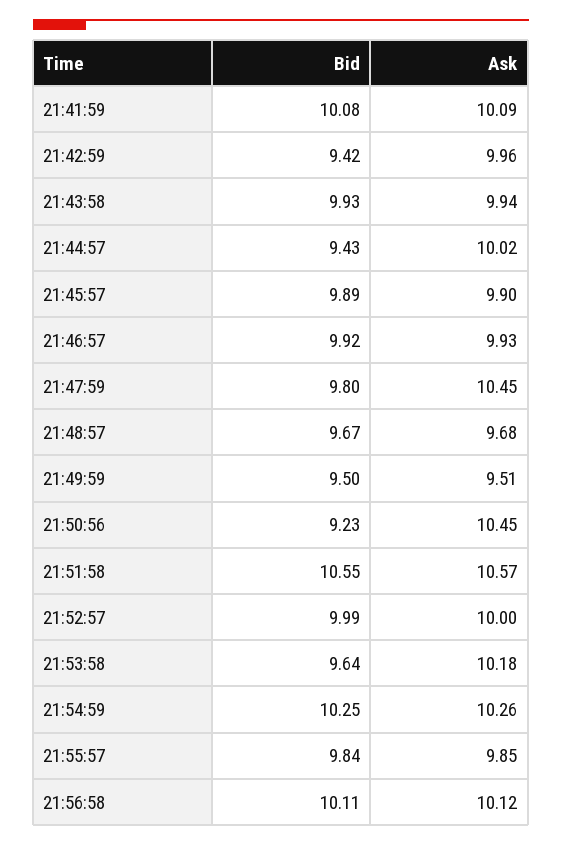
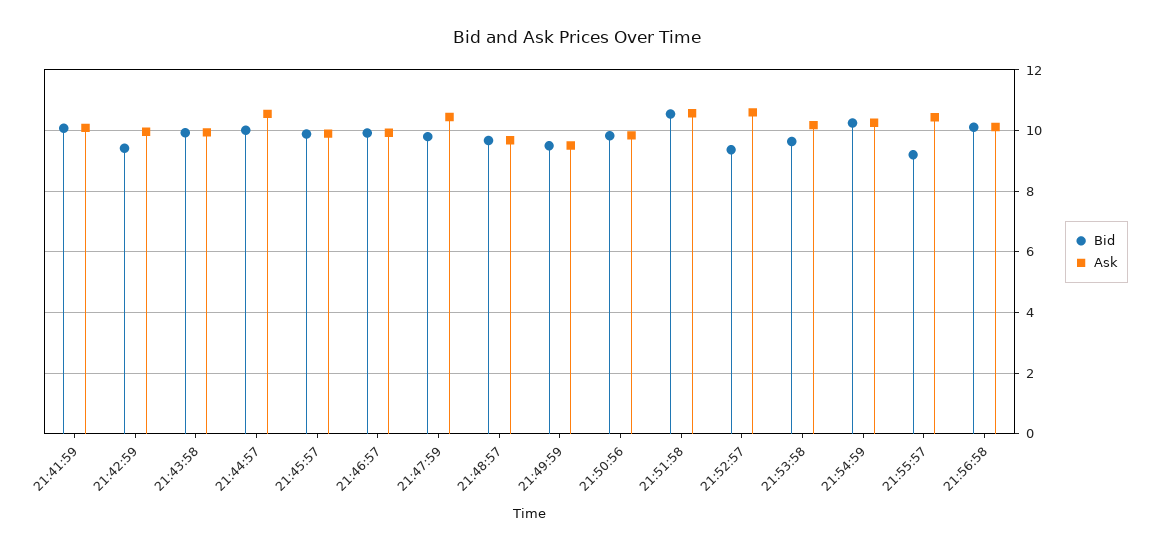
  {
    "Bid": {
      "21:41:59": 10.08,
      "21:42:59": 9.42,
      "21:43:58": 9.93,
-     "21:44:57": 9.43,
+     "21:44:57": 10,
      "21:45:57": 9.89,
      "21:46:57": 9.92,
      "21:47:59": 9.8,
      "21:48:57": 9.67,
      "21:49:59": 9.5,
-     "21:50:56": 9.23,
+     "21:50:56": 9.8,
      "21:51:58": 10.55,
-     "21:52:57": 9.99,
+     "21:52:57": 9.4,
      "21:53:58": 9.64,
      "21:54:59": 10.25,
-     "21:55:57": 9.84,
+     "21:55:57": 9.2,
      "21:56:58": 10.11
    },
    "Ask": {
      "21:41:59": 10.09,
      "21:42:59": 9.96,
      "21:43:58": 9.94,
-     "21:44:57": 10.02,
+     "21:44:57": 10.6,
      "21:45:57": 9.9,
      "21:46:57": 9.93,
      "21:47:59": 10.45,
      "21:48:57": 9.68,
      "21:49:59": 9.51,
-     "21:50:56": 10.45,
+     "21:50:56": 9.8,
      "21:51:58": 10.57,
-     "21:52:57": 10,
+     "21:52:57": 10.6,
      "21:53:58": 10.18,
      "21:54:59": 10.26,
-     "21:55:57": 9.85,
+     "21:55:57": 10.4,
      "21:56:58": 10.12
    }
  }

